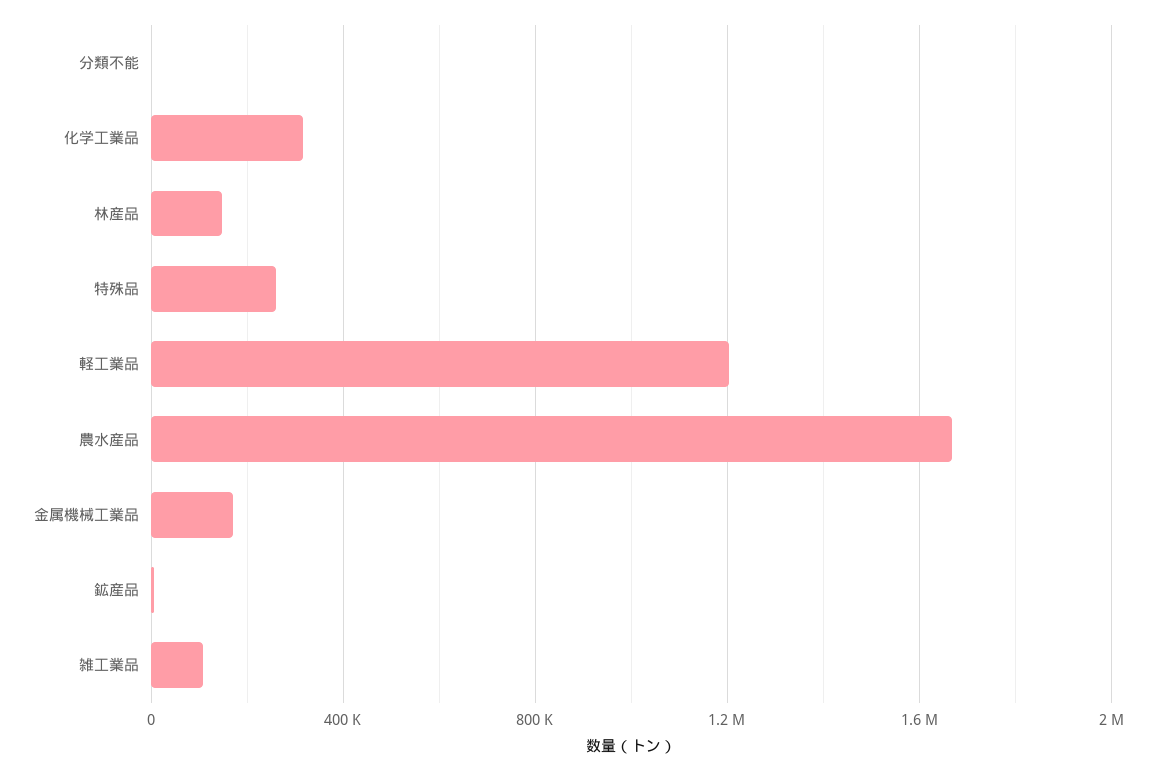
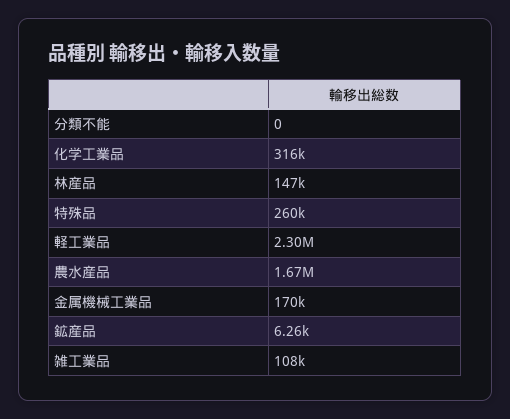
  {
    "分類不能": 0,
    "化学工業品": 316000,
    "林産品": 147000,
    "特殊品": 260000,
-   "軽工業品": 1200000,
+   "軽工業品": 2300000,
    "農水産品": 1670000,
    "金属機械工業品": 170000,
    "鉱産品": 6260,
    "雑工業品": 108000
  }

